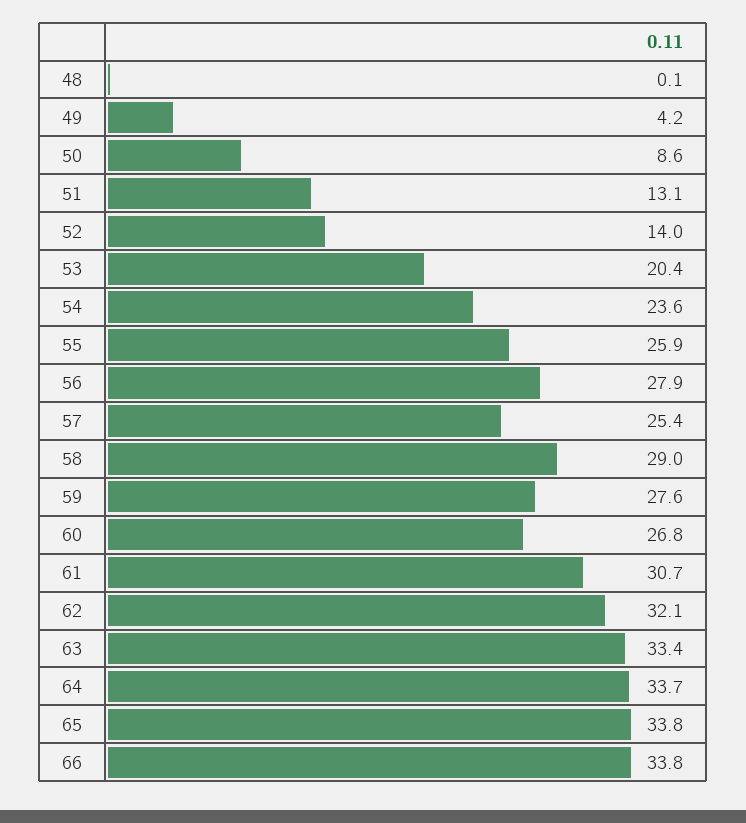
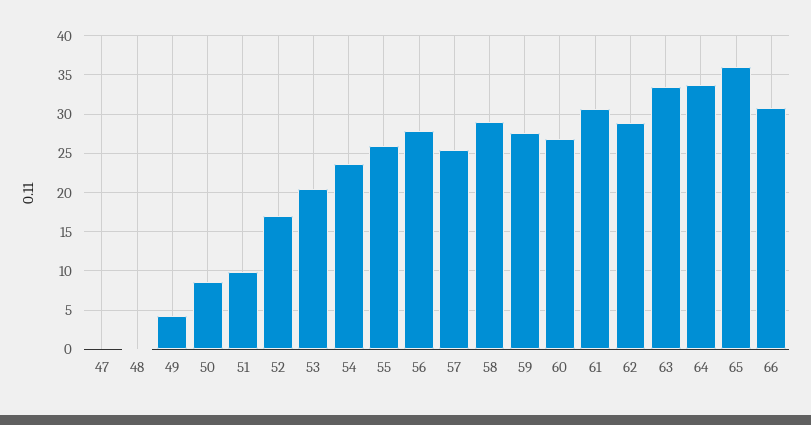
  {
    "48": 0.1,
    "49": 4.2,
    "50": 8.6,
-   "51": 13.1,
+   "51": 10,
-   "52": 14,
+   "52": 17,
    "53": 20.4,
    "54": 23.6,
    "55": 25.9,
    "56": 27.9,
    "57": 25.4,
    "58": 29,
    "59": 27.6,
    "60": 26.8,
    "61": 30.7,
-   "62": 32.1,
+   "62": 29,
    "63": 33.4,
    "64": 33.7,
-   "65": 33.8,
+   "65": 36,
-   "66": 33.8
+   "66": 31,
+   "47": 0
  }

